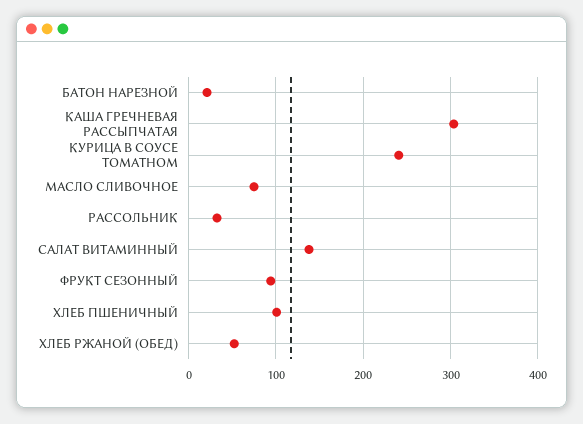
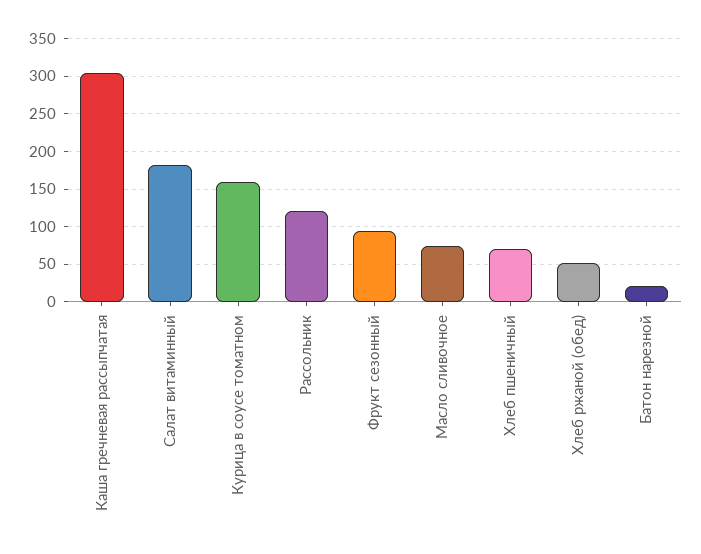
  {
    "БАТОН НАРЕЗНОЙ": 20,
    "КАША ГРЕЧНЕВАЯ РАССЫПЧАТАЯ": 300,
-   "КУРИЦА В СОУСЕ ТОМАТНОМ": 240,
+   "КУРИЦА В СОУСЕ ТОМАТНОМ": 160,
    "МАСЛО СЛИВОЧНОЕ": 70,
-   "РАССОЛЬНИК": 30,
+   "РАССОЛЬНИК": 120,
-   "САЛАТ ВИТАМИННЫЙ": 140,
+   "САЛАТ ВИТАМИННЫЙ": 180,
    "ФРУКТ СЕЗОННЫЙ": 90,
-   "ХЛЕБ ПШЕНИЧНЫЙ": 100,
+   "ХЛЕБ ПШЕНИЧНЫЙ": 70,
    "ХЛЕБ РЖАНОЙ (ОБЕД)": 50
  }

